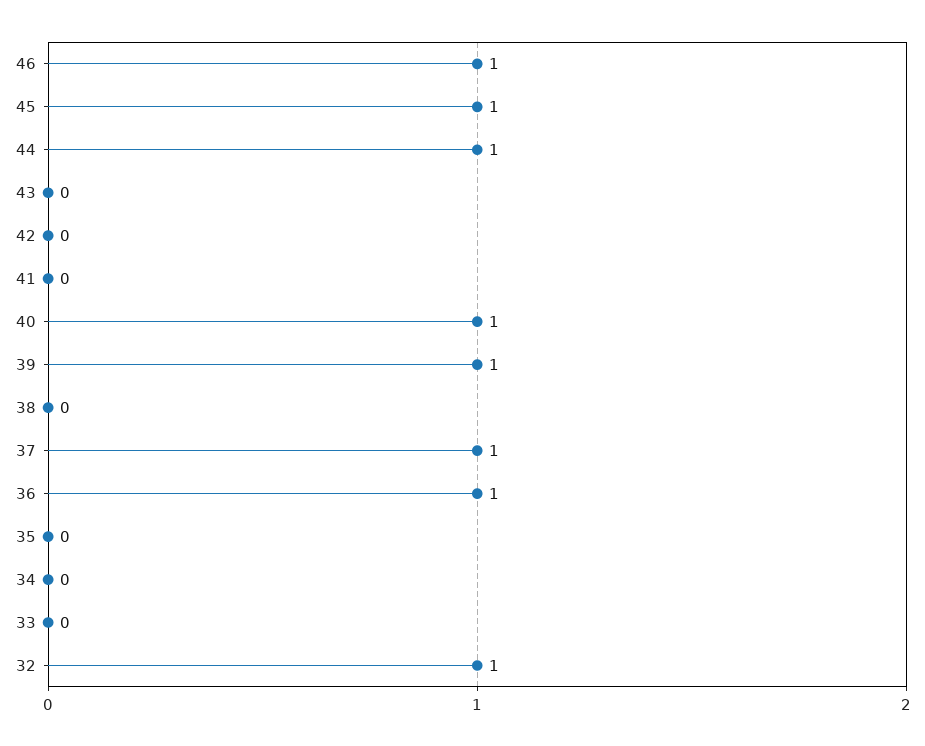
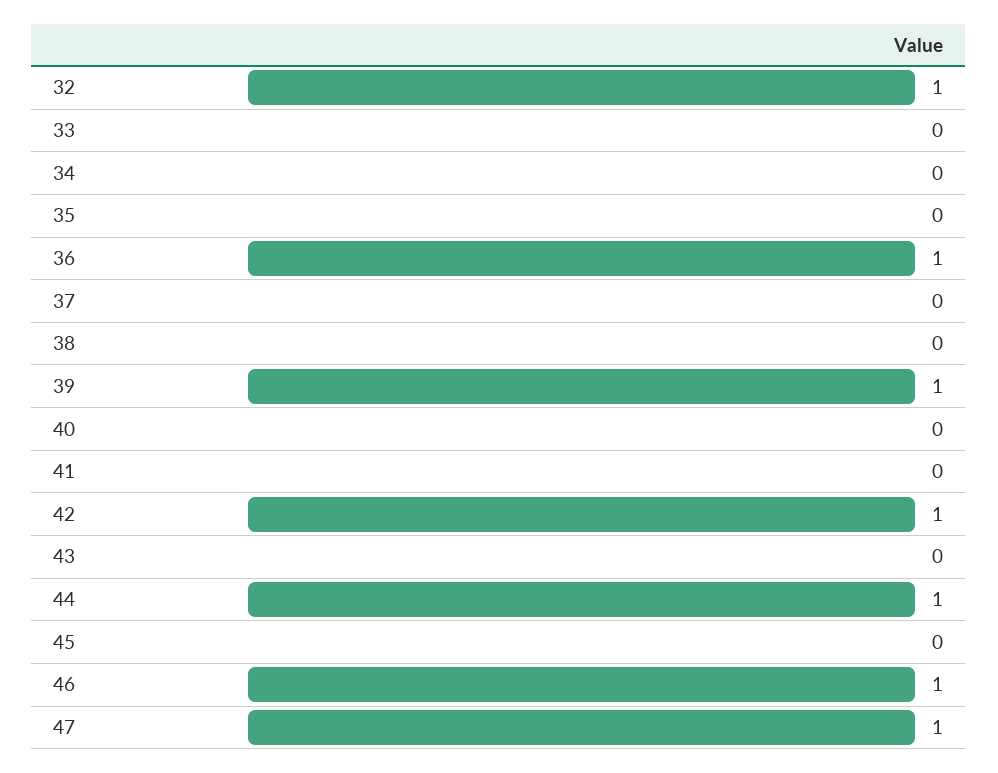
  {
    "46": 1,
-   "45": 1,
+   "45": 0,
    "44": 1,
    "43": 0,
-   "42": 0,
+   "42": 1,
    "41": 0,
-   "40": 1,
+   "40": 0,
    "39": 1,
    "38": 0,
-   "37": 1,
+   "37": 0,
    "36": 1,
    "35": 0,
    "34": 0,
    "33": 0,
-   "32": 1
+   "32": 1,
+   "47": 1
  }

